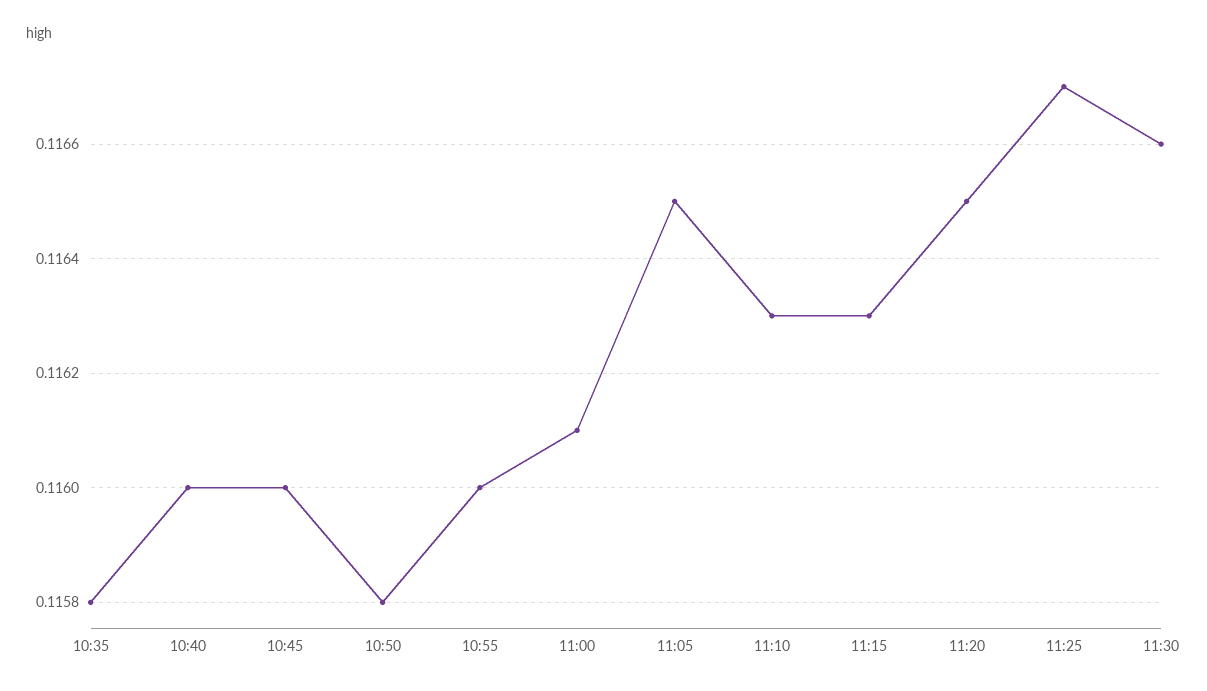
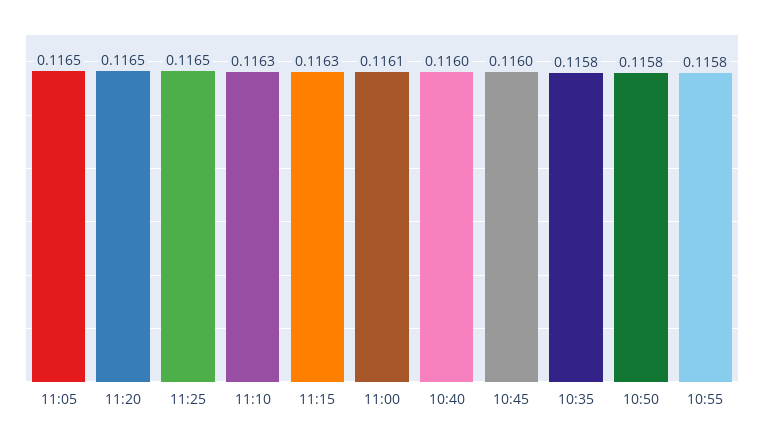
  {
    "10:35": 0.1158,
    "10:40": 0.116,
    "10:45": 0.116,
    "10:50": 0.1158,
-   "10:55": 0.116,
+   "10:55": 0.1158,
    "11:00": 0.1161,
    "11:05": 0.1165,
    "11:10": 0.1163,
    "11:15": 0.1163,
    "11:20": 0.1165,
-   "11:25": 0.1167,
+   "11:25": 0.1165
-   "11:30": 0.1166
  }

